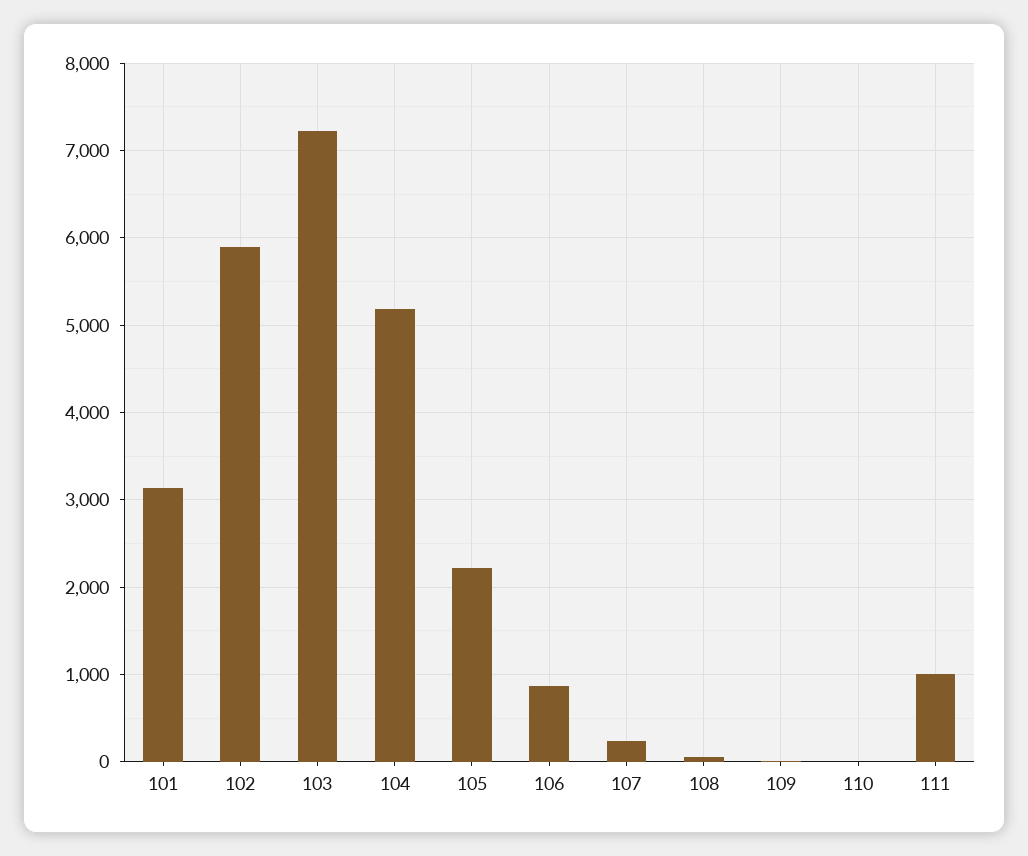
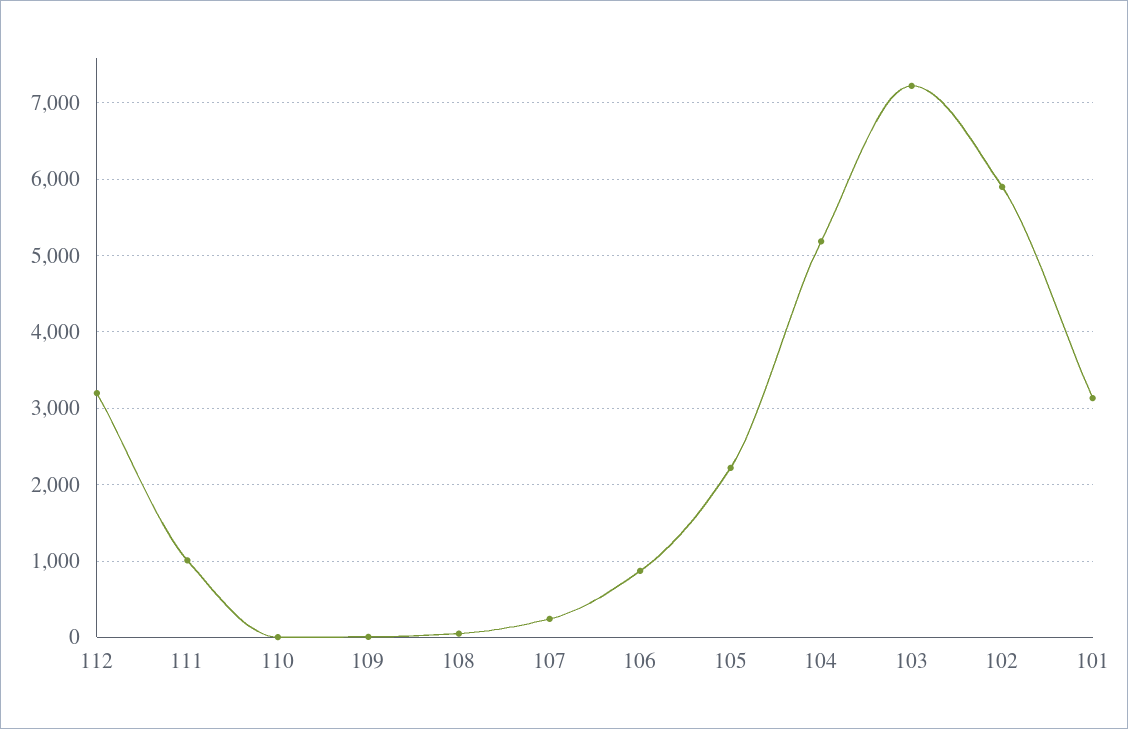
  {
    "101": 3100,
    "102": 5900,
    "103": 7200,
    "104": 5200,
    "105": 2200,
    "106": 900,
    "107": 200,
    "108": 100,
    "109": 0,
    "110": 0,
-   "111": 1000
+   "111": 1000,
+   "112": 3200
  }

